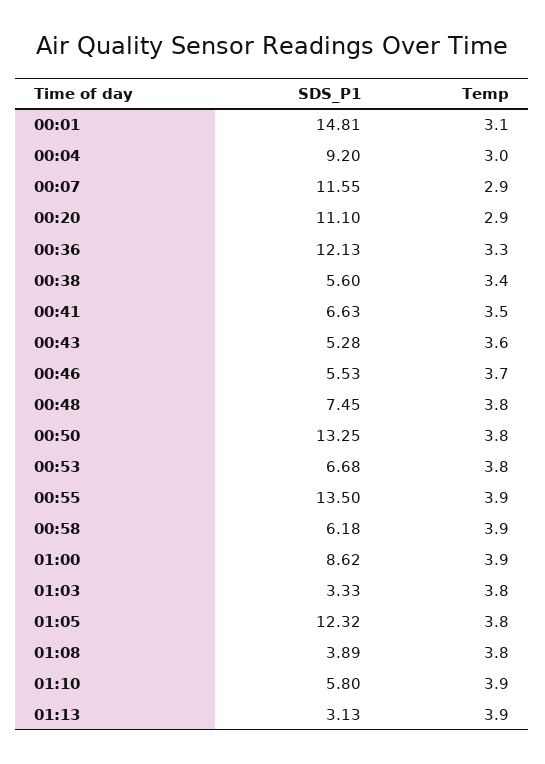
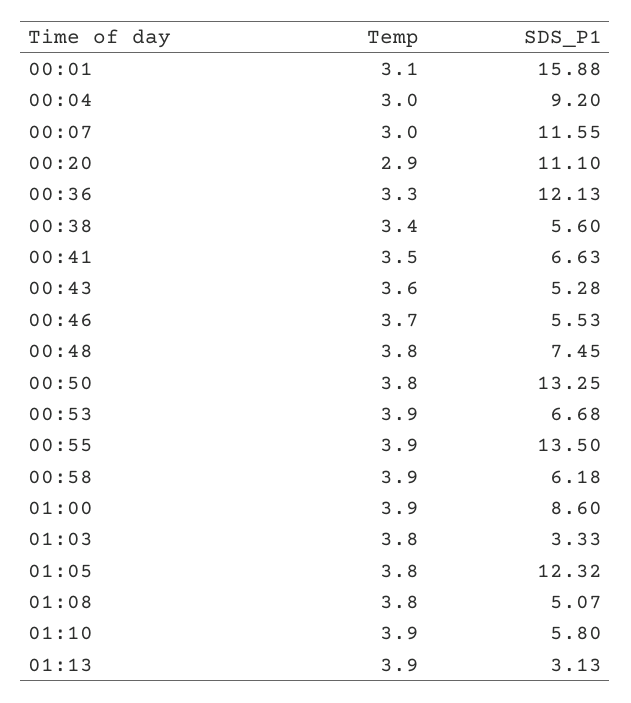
  {
    "SDS_P1": {
-     "00:01": 14.81,
+     "00:01": 15.88,
      "00:04": 9.2,
      "00:07": 11.55,
      "00:20": 11.1,
      "00:36": 12.13,
      "00:38": 5.6,
      "00:41": 6.63,
      "00:43": 5.28,
      "00:46": 5.53,
      "00:48": 7.45,
      "00:50": 13.25,
      "00:53": 6.68,
      "00:55": 13.5,
      "00:58": 6.18,
-     "01:00": 8.62,
+     "01:00": 8.6,
      "01:03": 3.33,
      "01:05": 12.32,
-     "01:08": 3.89,
+     "01:08": 5.07,
      "01:10": 5.8,
      "01:13": 3.13
    },
    "Temp": {
      "00:01": 3.1,
      "00:04": 3,
-     "00:07": 2.9,
+     "00:07": 3,
      "00:20": 2.9,
      "00:36": 3.3,
      "00:38": 3.4,
      "00:41": 3.5,
      "00:43": 3.6,
      "00:46": 3.7,
      "00:48": 3.8,
      "00:50": 3.8,
-     "00:53": 3.8,
+     "00:53": 3.9,
      "00:55": 3.9,
      "00:58": 3.9,
      "01:00": 3.9,
      "01:03": 3.8,
      "01:05": 3.8,
      "01:08": 3.8,
      "01:10": 3.9,
      "01:13": 3.9
    }
  }

